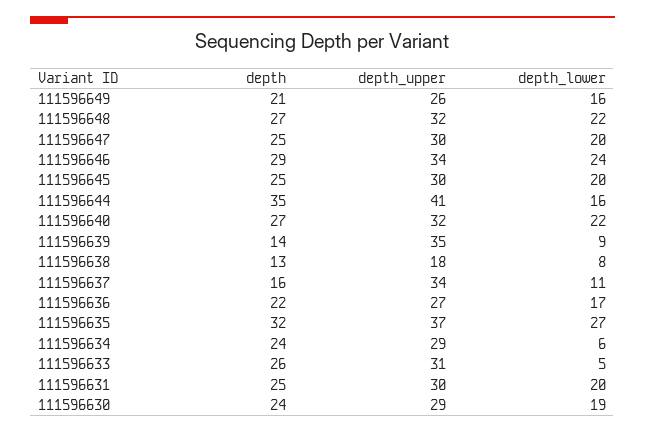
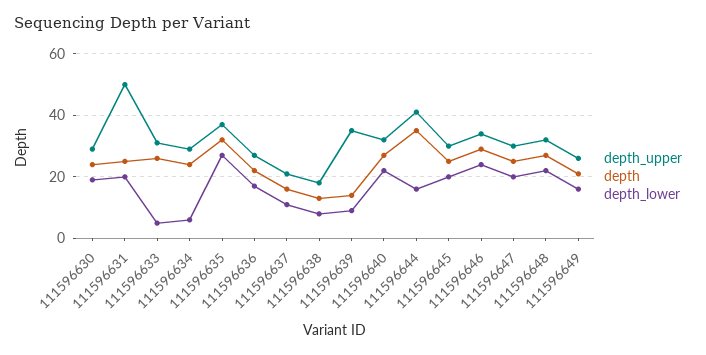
  {
    "depth": {
      "111596649": 21,
      "111596648": 27,
      "111596647": 25,
      "111596646": 29,
      "111596645": 25,
      "111596644": 35,
      "111596640": 27,
      "111596639": 14,
      "111596638": 13,
      "111596637": 16,
      "111596636": 22,
      "111596635": 32,
      "111596634": 24,
      "111596633": 26,
      "111596631": 25,
      "111596630": 24
    },
    "depth_upper": {
      "111596649": 26,
      "111596648": 32,
      "111596647": 30,
      "111596646": 34,
      "111596645": 30,
      "111596644": 41,
      "111596640": 32,
      "111596639": 35,
      "111596638": 18,
-     "111596637": 34,
+     "111596637": 20,
      "111596636": 27,
      "111596635": 37,
      "111596634": 29,
      "111596633": 31,
-     "111596631": 30,
+     "111596631": 50,
      "111596630": 29
    },
    "depth_lower": {
      "111596649": 16,
      "111596648": 22,
      "111596647": 20,
      "111596646": 24,
      "111596645": 20,
      "111596644": 16,
      "111596640": 22,
      "111596639": 9,
      "111596638": 8,
      "111596637": 11,
      "111596636": 17,
      "111596635": 27,
      "111596634": 6,
      "111596633": 5,
      "111596631": 20,
      "111596630": 19
    }
  }

